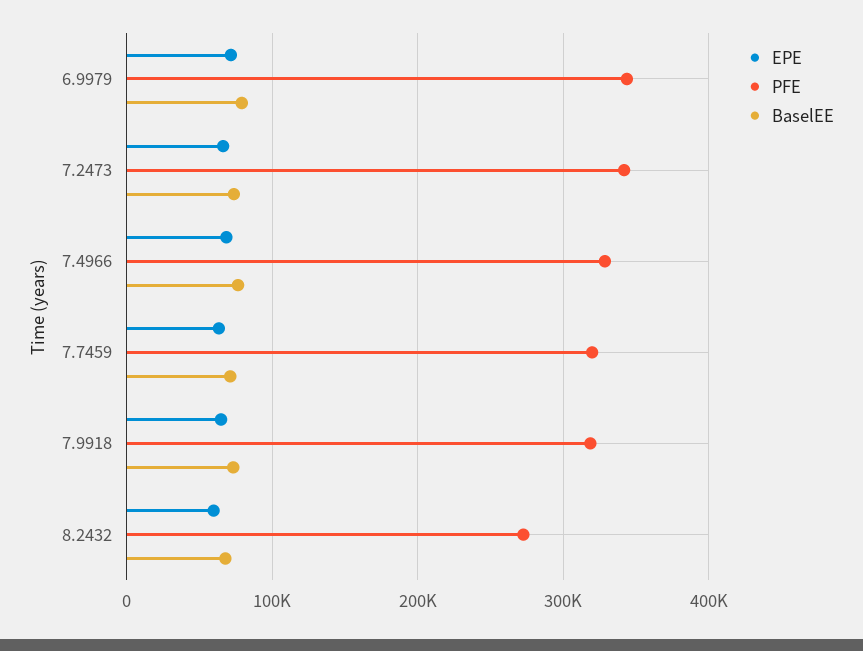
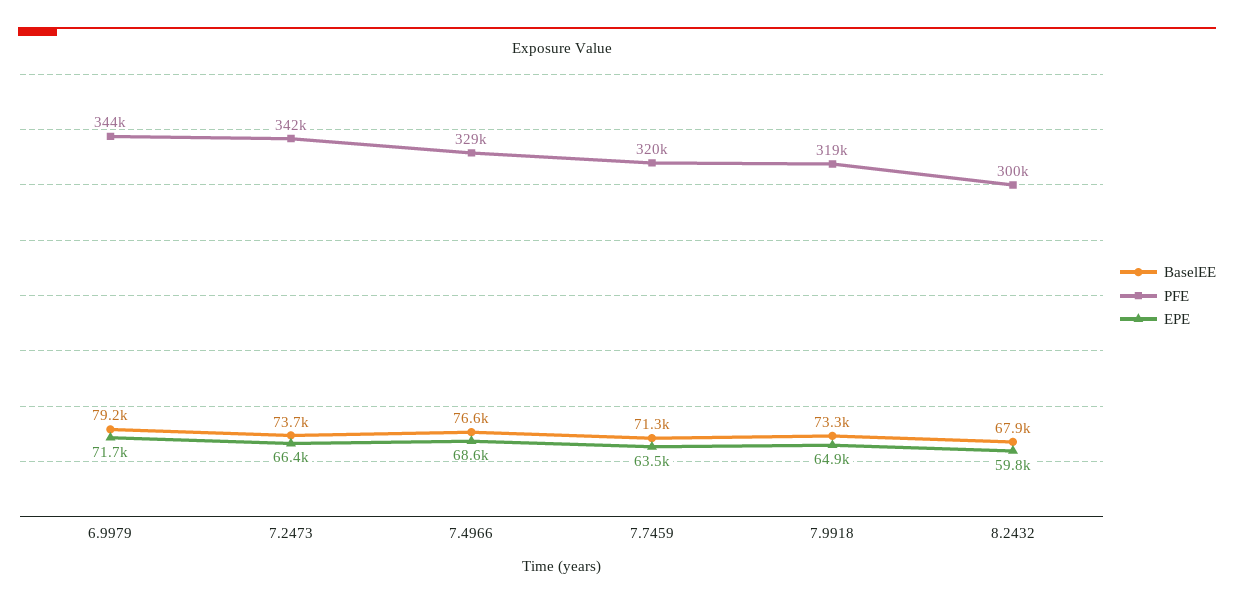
  {
    "EPE": {
      "6.9979": 71700,
      "7.2473": 66400,
      "7.4966": 68600,
      "7.7459": 63500,
      "7.9918": 64900,
      "8.2432": 59800
    },
    "PFE": {
      "6.9979": 344000,
      "7.2473": 342000,
      "7.4966": 329000,
      "7.7459": 320000,
      "7.9918": 319000,
-     "8.2432": 270000
+     "8.2432": 300000
    },
    "BaselEE": {
      "6.9979": 79200,
      "7.2473": 73700,
      "7.4966": 76600,
      "7.7459": 71300,
      "7.9918": 73300,
      "8.2432": 67900
    }
  }

